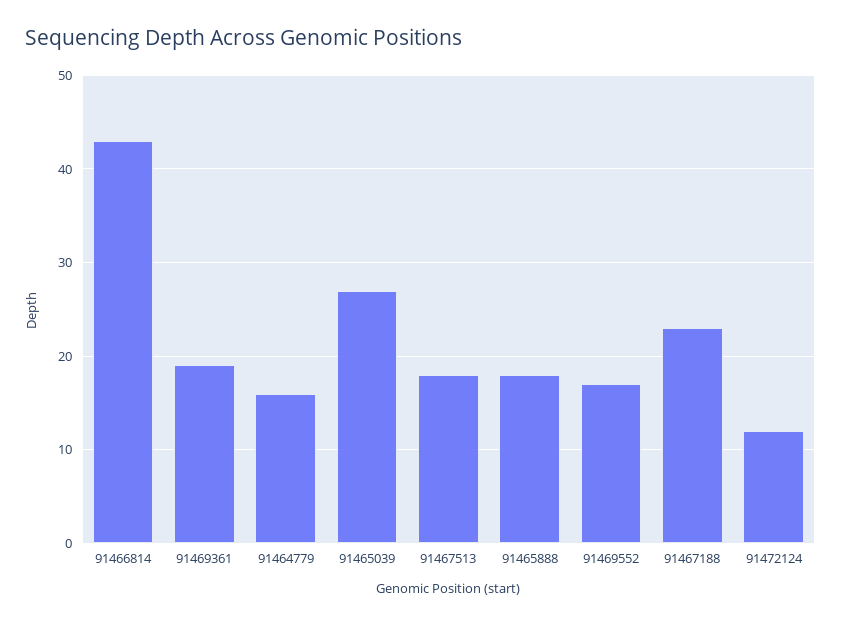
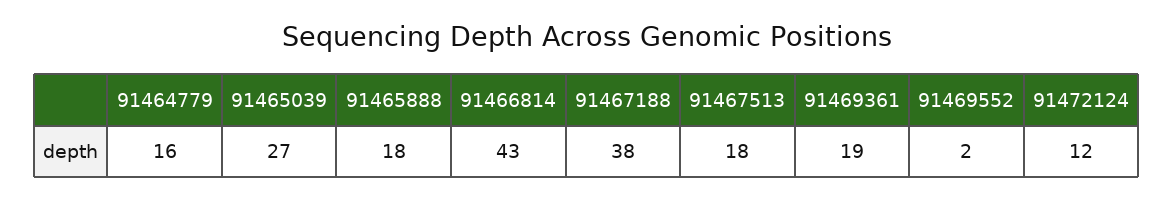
  {
    "91466814": 43,
    "91469361": 19,
    "91464779": 16,
    "91465039": 27,
    "91467513": 18,
    "91465888": 18,
-   "91469552": 17,
+   "91469552": 2,
-   "91467188": 23,
+   "91467188": 38,
    "91472124": 12
  }

